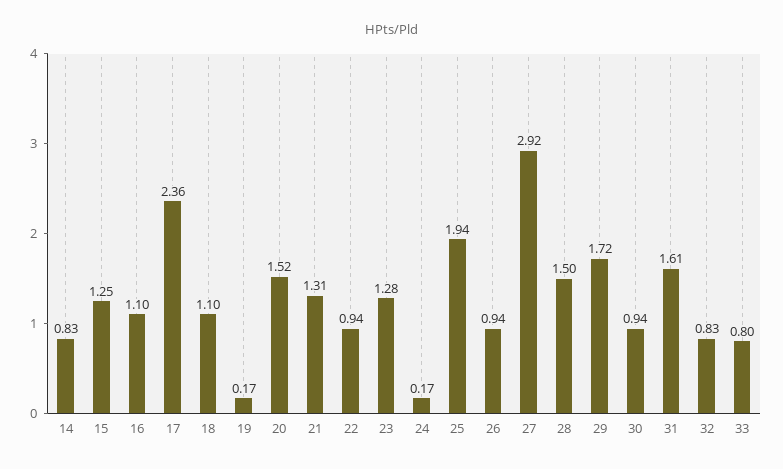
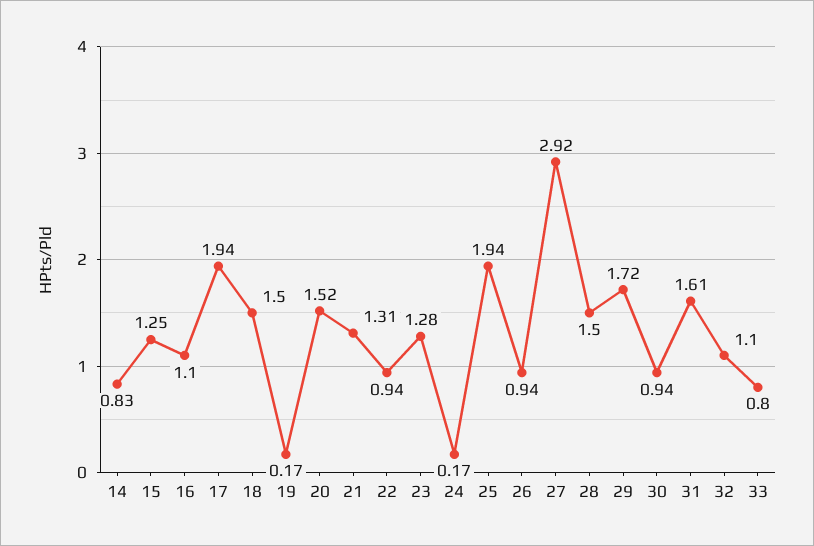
  {
    "14": 0.83,
    "15": 1.25,
    "16": 1.1,
-   "17": 2.36,
+   "17": 1.94,
-   "18": 1.1,
+   "18": 1.5,
    "19": 0.17,
    "20": 1.52,
    "21": 1.31,
    "22": 0.94,
    "23": 1.28,
    "24": 0.17,
    "25": 1.94,
    "26": 0.94,
    "27": 2.92,
    "28": 1.5,
    "29": 1.72,
    "30": 0.94,
    "31": 1.61,
-   "32": 0.83,
+   "32": 1.1,
    "33": 0.8
  }

